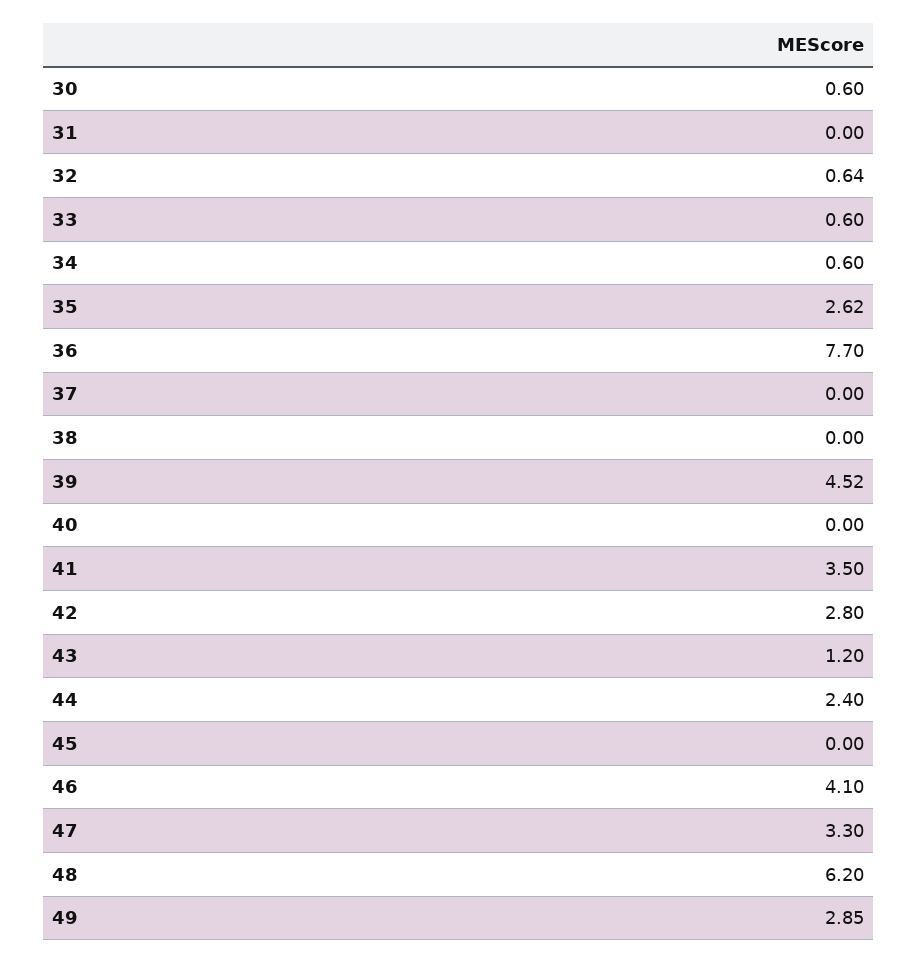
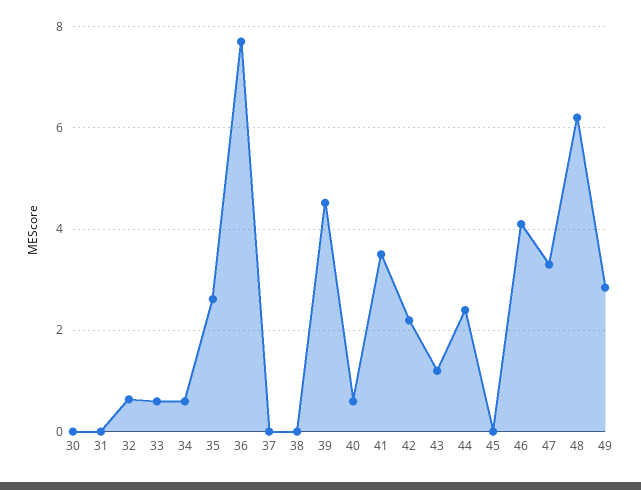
  {
-   "30": 0.6,
+   "30": 0,
    "31": 0,
    "32": 0.64,
    "33": 0.6,
    "34": 0.6,
    "35": 2.62,
    "36": 7.7,
    "37": 0,
    "38": 0,
    "39": 4.52,
-   "40": 0,
+   "40": 0.6,
    "41": 3.5,
-   "42": 2.8,
+   "42": 2.2,
    "43": 1.2,
    "44": 2.4,
    "45": 0,
    "46": 4.1,
    "47": 3.3,
    "48": 6.2,
    "49": 2.85
  }

